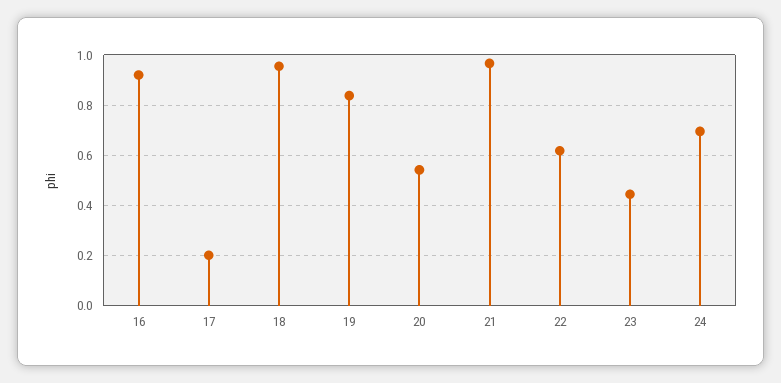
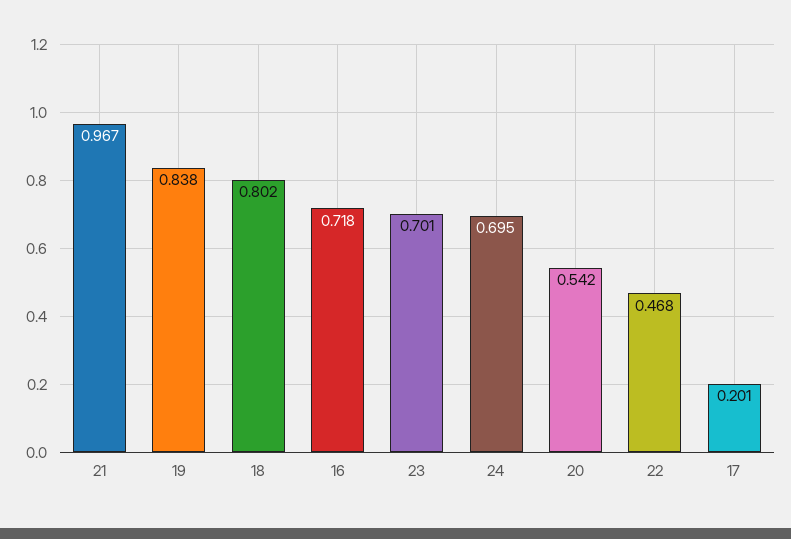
  {
-   "16": 0.925,
+   "16": 0.718,
    "17": 0.201,
-   "18": 0.95,
+   "18": 0.802,
    "19": 0.838,
    "20": 0.542,
    "21": 0.967,
-   "22": 0.625,
+   "22": 0.468,
-   "23": 0.45,
+   "23": 0.701,
    "24": 0.695
  }

